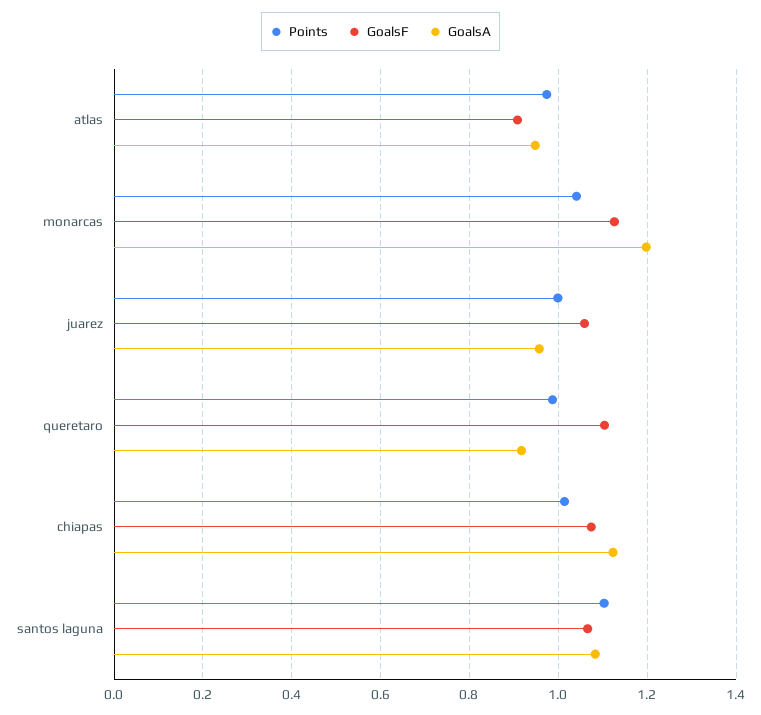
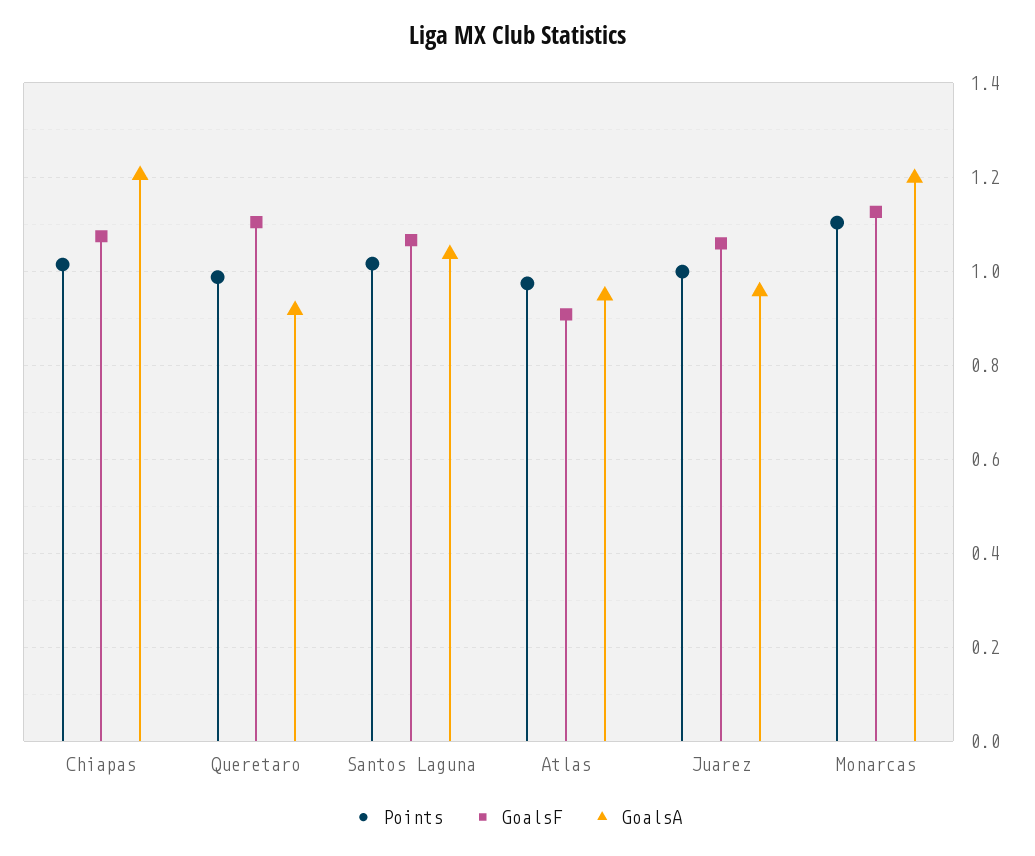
  {
    "Points": {
      "atlas": 0.98,
-     "monarcas": 1.04,
+     "monarcas": 1.1,
      "juarez": 1,
      "queretaro": 0.98,
      "chiapas": 1.02,
-     "santos laguna": 1.1
+     "santos laguna": 1.02
    },
    "GoalsF": {
      "atlas": 0.9,
      "monarcas": 1.12,
      "juarez": 1.06,
      "queretaro": 1.1,
      "chiapas": 1.08,
      "santos laguna": 1.06
    },
    "GoalsA": {
      "atlas": 0.94,
      "monarcas": 1.2,
      "juarez": 0.96,
      "queretaro": 0.92,
-     "chiapas": 1.12,
+     "chiapas": 1.2,
-     "santos laguna": 1.08
+     "santos laguna": 1.04
    }
  }

